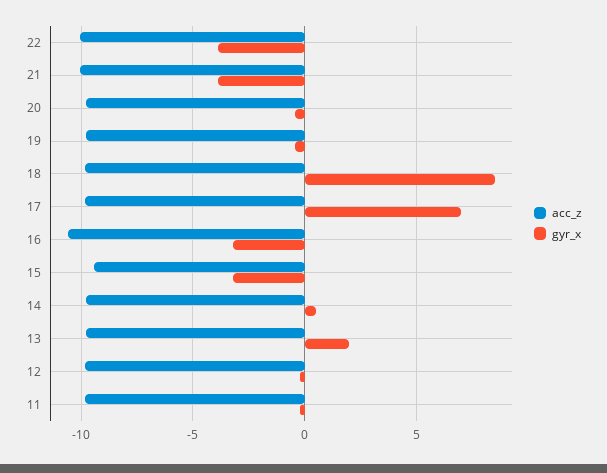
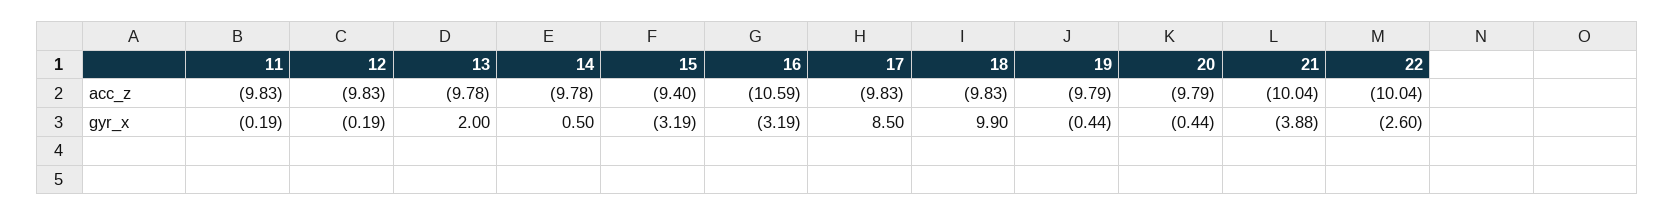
  {
    "acc_z": {
      "22": -10.04,
      "21": -10.04,
      "20": -9.79,
      "19": -9.79,
      "18": -9.83,
      "17": -9.83,
      "16": -10.59,
      "15": -9.4,
      "14": -9.78,
      "13": -9.78,
      "12": -9.83,
      "11": -9.83
    },
    "gyr_x": {
-     "22": -4,
+     "22": -2.6,
      "21": -3.88,
      "20": -0.44,
      "19": -0.44,
-     "18": 8.5,
+     "18": 9.9,
-     "17": 7,
+     "17": 8.5,
      "16": -3.19,
      "15": -3.19,
      "14": 0.5,
      "13": 2,
      "12": -0.19,
      "11": -0.19
    }
  }

